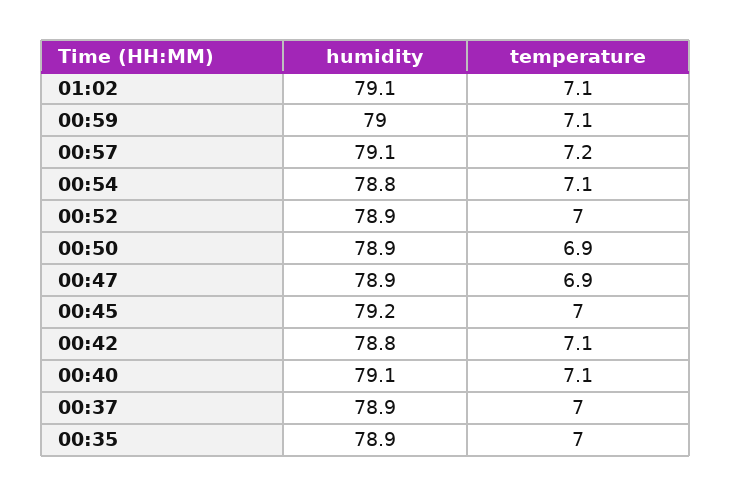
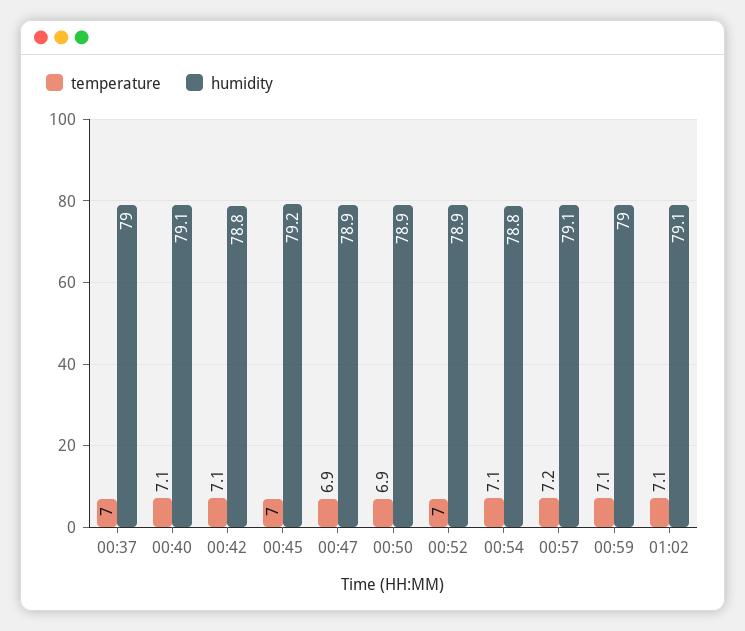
  {
    "humidity": {
      "01:02": 79.1,
      "00:59": 79,
      "00:57": 79.1,
      "00:54": 78.8,
      "00:52": 78.9,
      "00:50": 78.9,
      "00:47": 78.9,
      "00:45": 79.2,
      "00:42": 78.8,
      "00:40": 79.1,
-     "00:37": 78.9,
+     "00:37": 79
-     "00:35": 78.9
    },
    "temperature": {
      "01:02": 7.1,
      "00:59": 7.1,
      "00:57": 7.2,
      "00:54": 7.1,
      "00:52": 7,
      "00:50": 6.9,
      "00:47": 6.9,
      "00:45": 7,
      "00:42": 7.1,
      "00:40": 7.1,
-     "00:37": 7,
+     "00:37": 7
-     "00:35": 7
    }
  }

